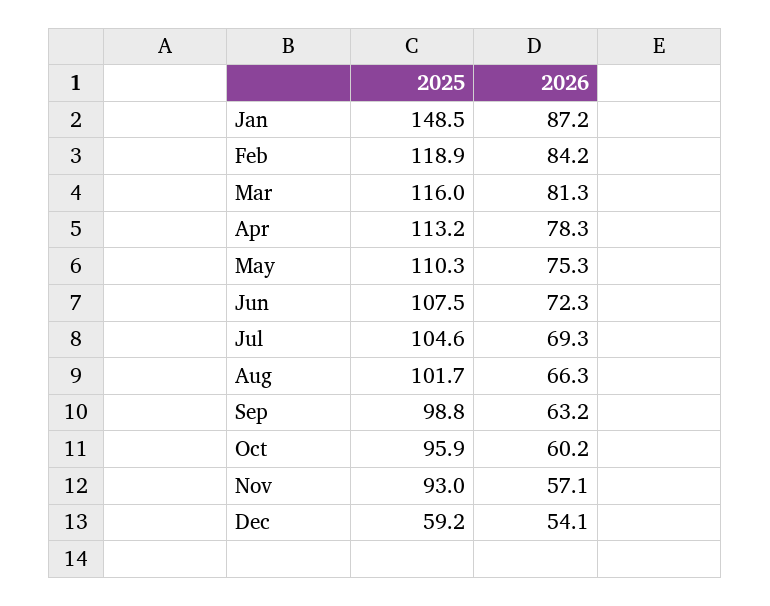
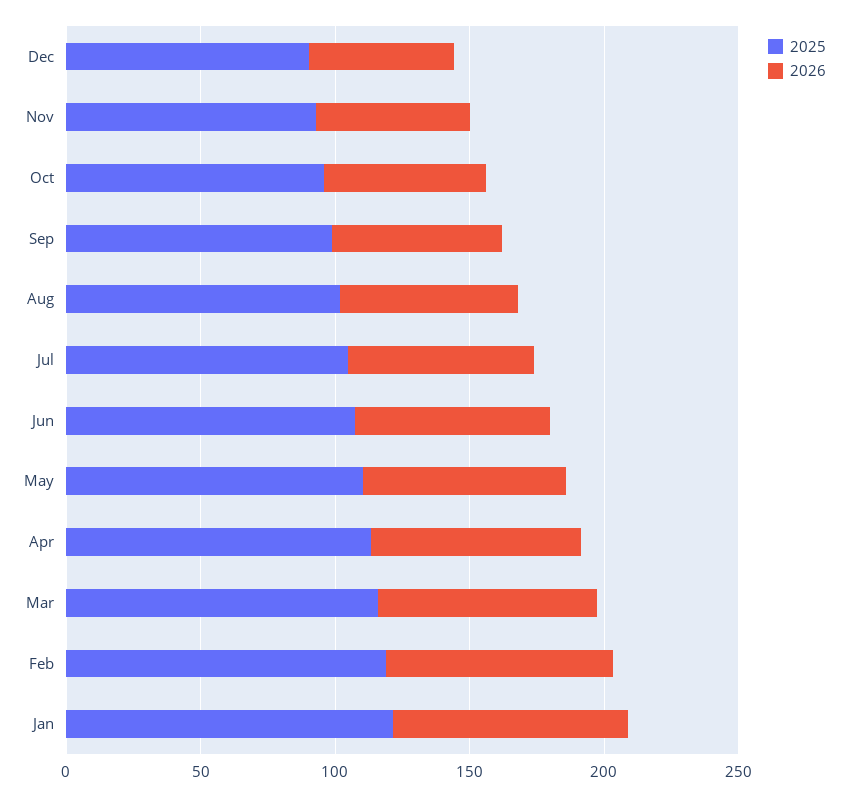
  {
    "2025": {
-     "Jan": 148.5,
+     "Jan": 120,
      "Feb": 118.9,
      "Mar": 116,
      "Apr": 113.2,
      "May": 110.3,
      "Jun": 107.5,
      "Jul": 104.6,
      "Aug": 101.7,
      "Sep": 98.8,
      "Oct": 95.9,
      "Nov": 93,
-     "Dec": 59.2
+     "Dec": 90
    },
    "2026": {
      "Jan": 87.2,
      "Feb": 84.2,
      "Mar": 81.3,
      "Apr": 78.3,
      "May": 75.3,
      "Jun": 72.3,
      "Jul": 69.3,
      "Aug": 66.3,
      "Sep": 63.2,
      "Oct": 60.2,
      "Nov": 57.1,
      "Dec": 54.1
    }
  }

